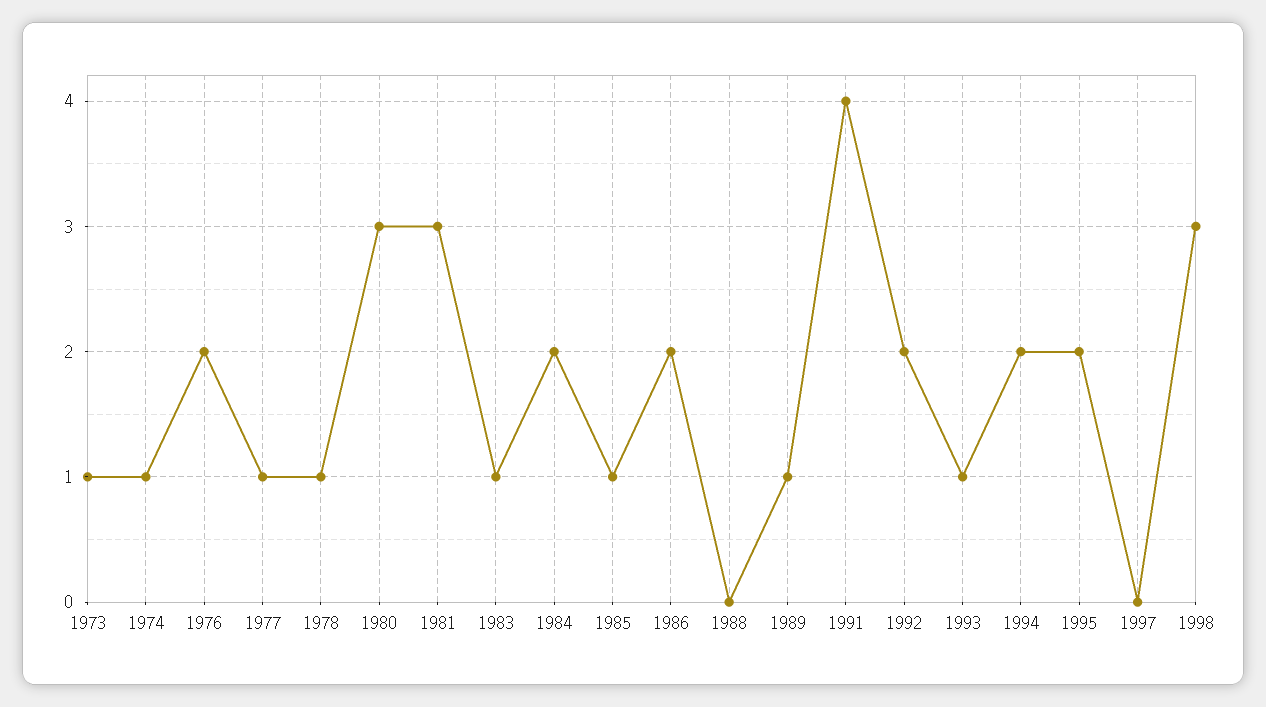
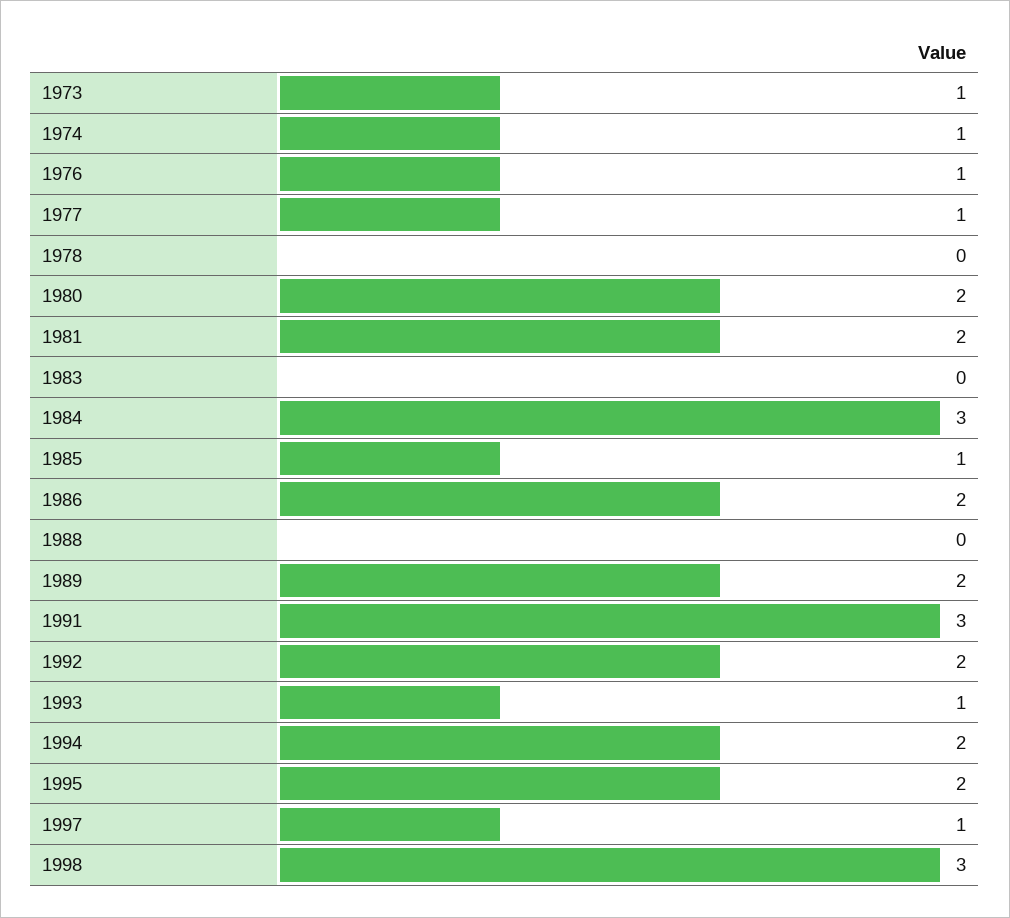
  {
    "1973": 1,
    "1974": 1,
-   "1976": 2,
+   "1976": 1,
    "1977": 1,
-   "1978": 1,
+   "1978": 0,
-   "1980": 3,
+   "1980": 2,
-   "1981": 3,
+   "1981": 2,
-   "1983": 1,
+   "1983": 0,
-   "1984": 2,
+   "1984": 3,
    "1985": 1,
    "1986": 2,
    "1988": 0,
-   "1989": 1,
+   "1989": 2,
-   "1991": 4,
+   "1991": 3,
    "1992": 2,
    "1993": 1,
    "1994": 2,
    "1995": 2,
-   "1997": 0,
+   "1997": 1,
    "1998": 3
  }

